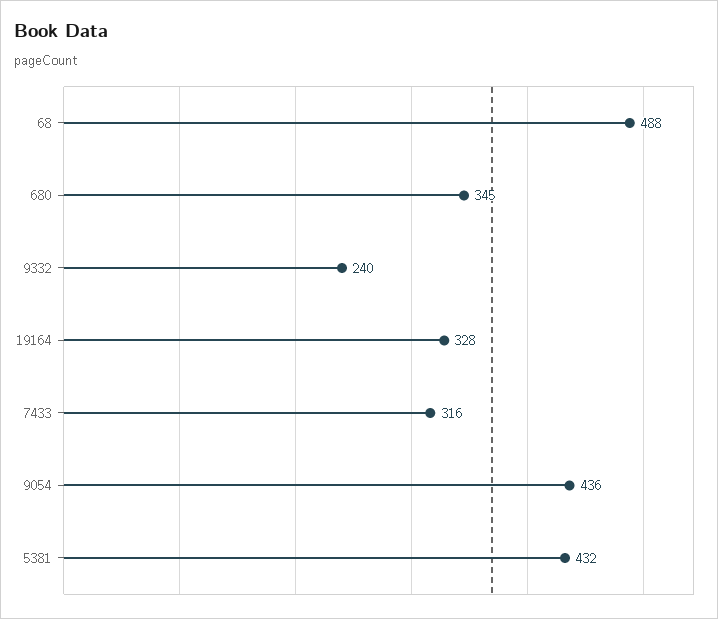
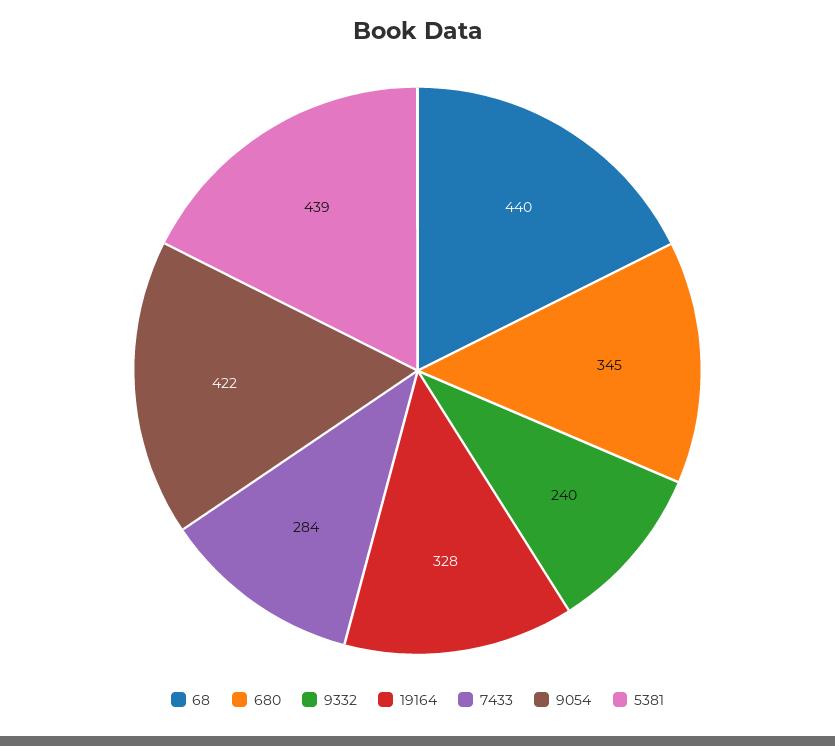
  {
-   "68": 488,
+   "68": 440,
    "680": 345,
    "9332": 240,
    "19164": 328,
-   "7433": 316,
+   "7433": 284,
-   "9054": 436,
+   "9054": 422,
-   "5381": 432
+   "5381": 439
  }

